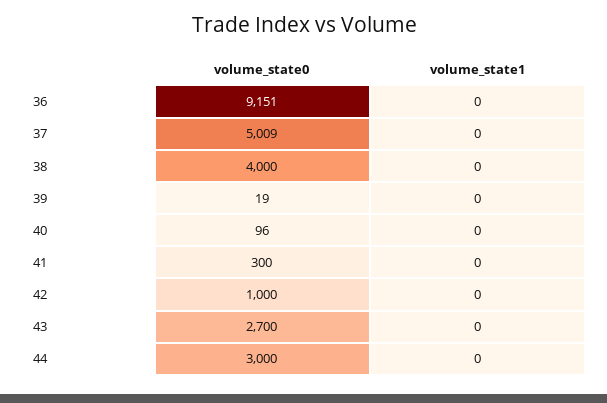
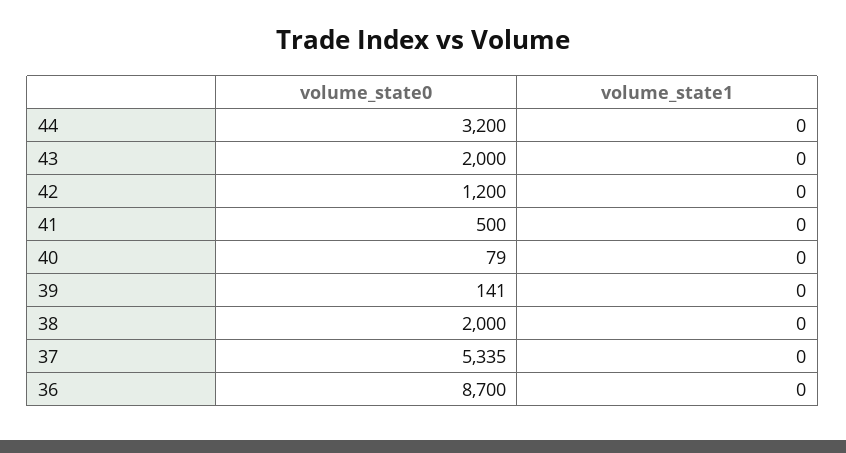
  {
    "volume_state0": {
-     "36": 9151,
+     "36": 8700,
-     "37": 5009,
+     "37": 5335,
-     "38": 4000,
+     "38": 2000,
-     "39": 19,
+     "39": 141,
-     "40": 96,
+     "40": 79,
-     "41": 300,
+     "41": 500,
-     "42": 1000,
+     "42": 1200,
-     "43": 2700,
+     "43": 2000,
-     "44": 3000
+     "44": 3200
    },
    "volume_state1": {
      "36": 0,
      "37": 0,
      "38": 0,
      "39": 0,
      "40": 0,
      "41": 0,
      "42": 0,
      "43": 0,
      "44": 0
    }
  }

